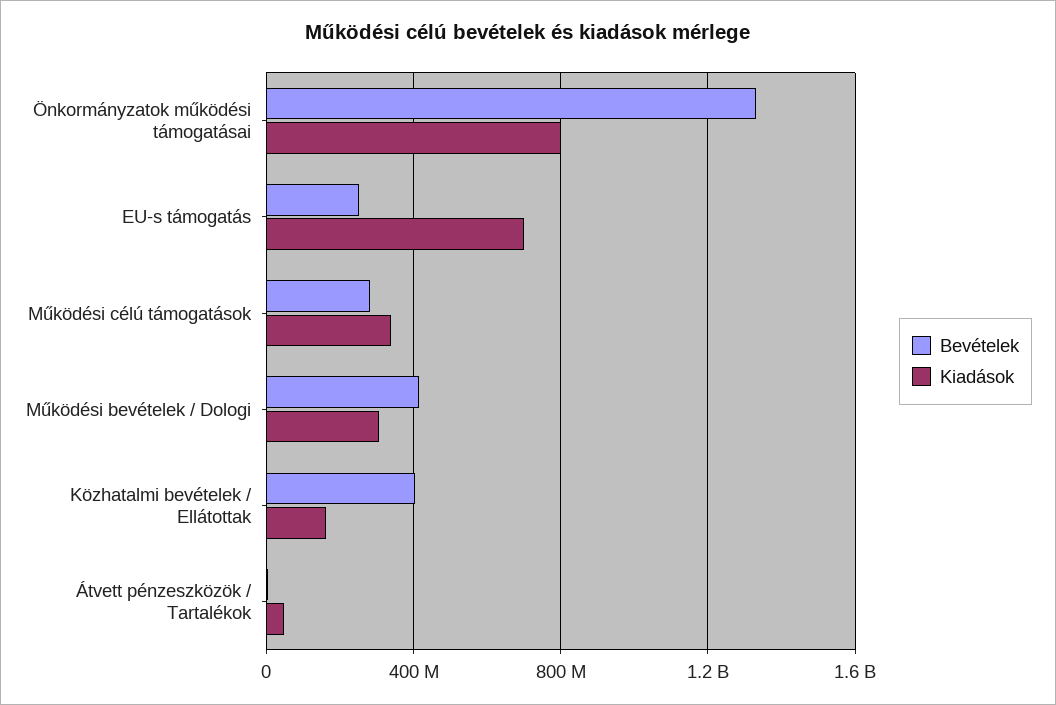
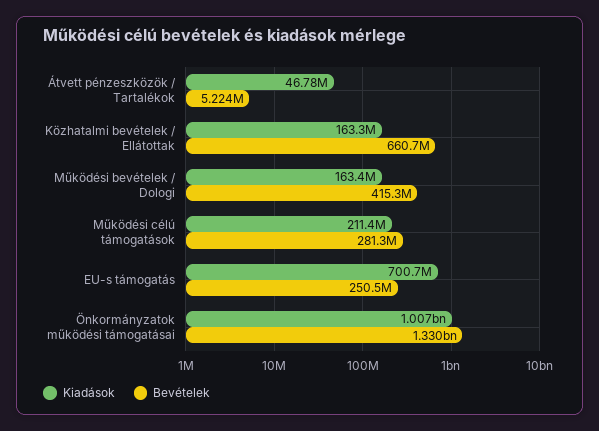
  {
    "Bevételek": {
      "Önkormányzatok működési támogatásai": 1330000000,
      "EU-s támogatás": 250500000,
      "Működési célú támogatások": 281300000,
      "Működési bevételek / Dologi": 415300000,
-     "Közhatalmi bevételek / Ellátottak": 400000000,
+     "Közhatalmi bevételek / Ellátottak": 660700000,
      "Átvett pénzeszközök / Tartalékok": 5224000
    },
    "Kiadások": {
-     "Önkormányzatok működési támogatásai": 800000000,
+     "Önkormányzatok működési támogatásai": 1007000000,
      "EU-s támogatás": 700700000,
-     "Működési célú támogatások": 350000000,
+     "Működési célú támogatások": 211400000,
-     "Működési bevételek / Dologi": 300000000,
+     "Működési bevételek / Dologi": 163400000,
      "Közhatalmi bevételek / Ellátottak": 163300000,
      "Átvett pénzeszközök / Tartalékok": 46780000
    }
  }

